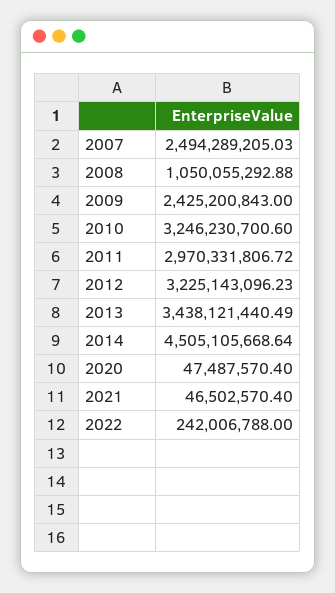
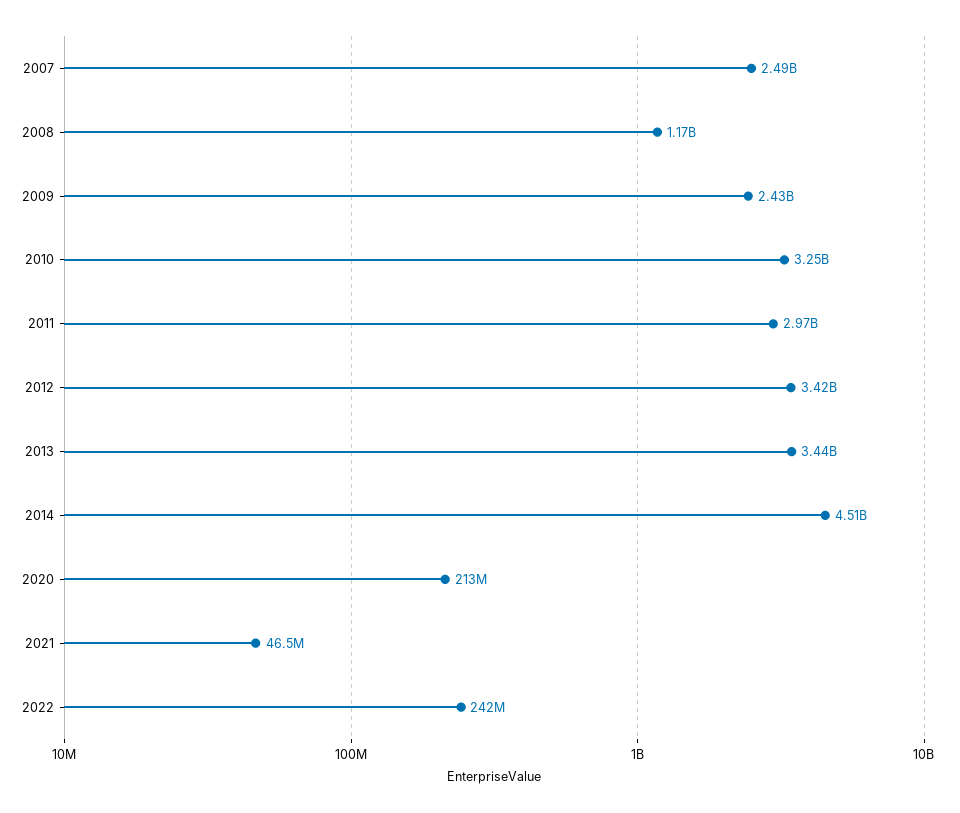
  {
    "2007": 2494289205.03,
-   "2008": 1050055292.88,
+   "2008": 1170000000,
    "2009": 2425200843,
    "2010": 3246230700.6,
    "2011": 2970331806.72,
-   "2012": 3225143096.23,
+   "2012": 3420000000,
    "2013": 3438121440.49,
    "2014": 4505105668.64,
-   "2020": 47487570.4,
+   "2020": 213000000,
    "2021": 46502570.4,
    "2022": 242006788
  }

